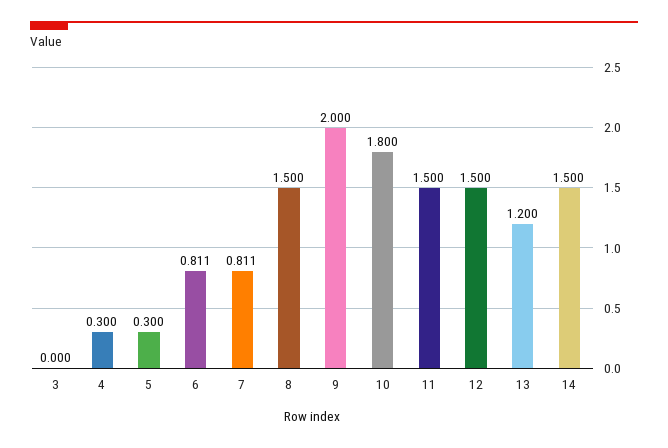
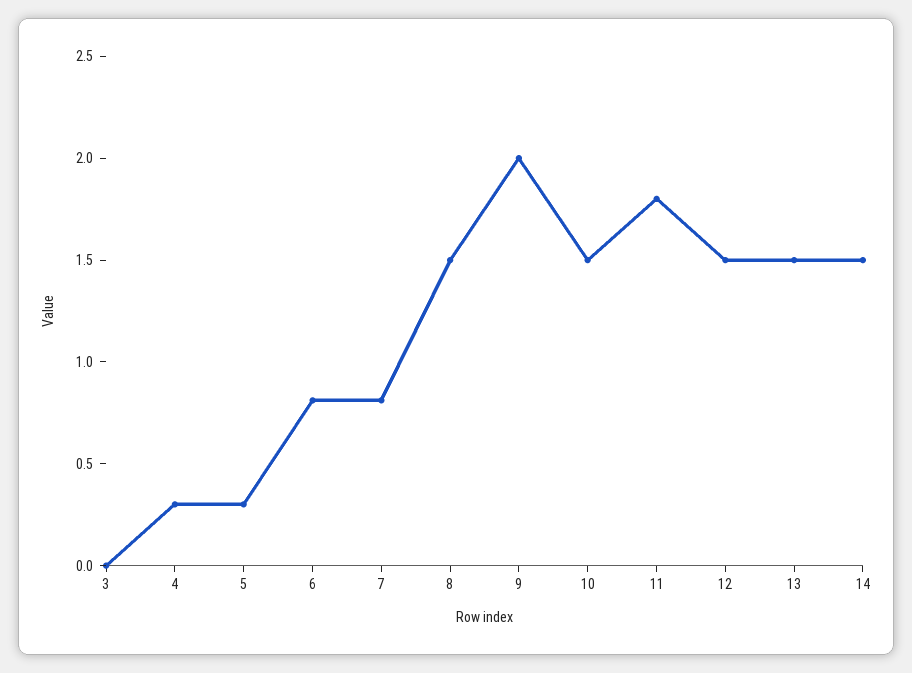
  {
    "3": 0,
    "4": 0.3,
    "5": 0.3,
    "6": 0.811,
    "7": 0.811,
    "8": 1.5,
    "9": 2,
-   "10": 1.8,
+   "10": 1.5,
-   "11": 1.5,
+   "11": 1.8,
    "12": 1.5,
-   "13": 1.2,
+   "13": 1.5,
    "14": 1.5
  }

